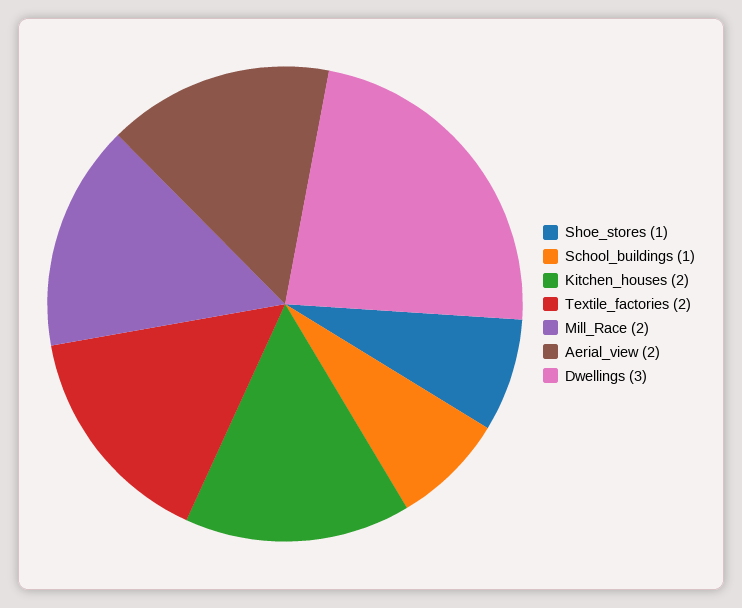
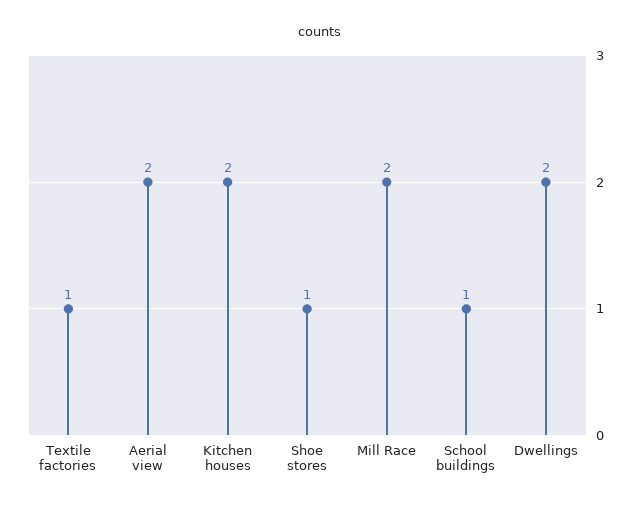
  {
    "Shoe_stores": 1,
    "School_buildings": 1,
    "Kitchen_houses": 2,
-   "Textile_factories": 2,
+   "Textile_factories": 1,
    "Mill_Race": 2,
    "Aerial_view": 2,
-   "Dwellings": 3
+   "Dwellings": 2
  }

